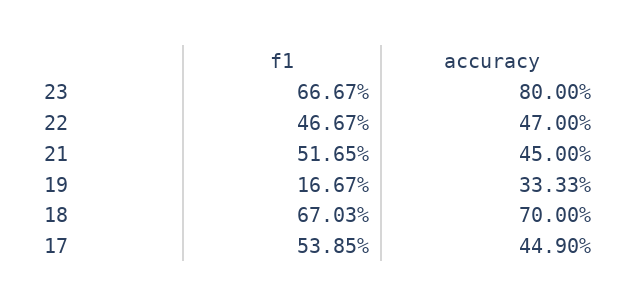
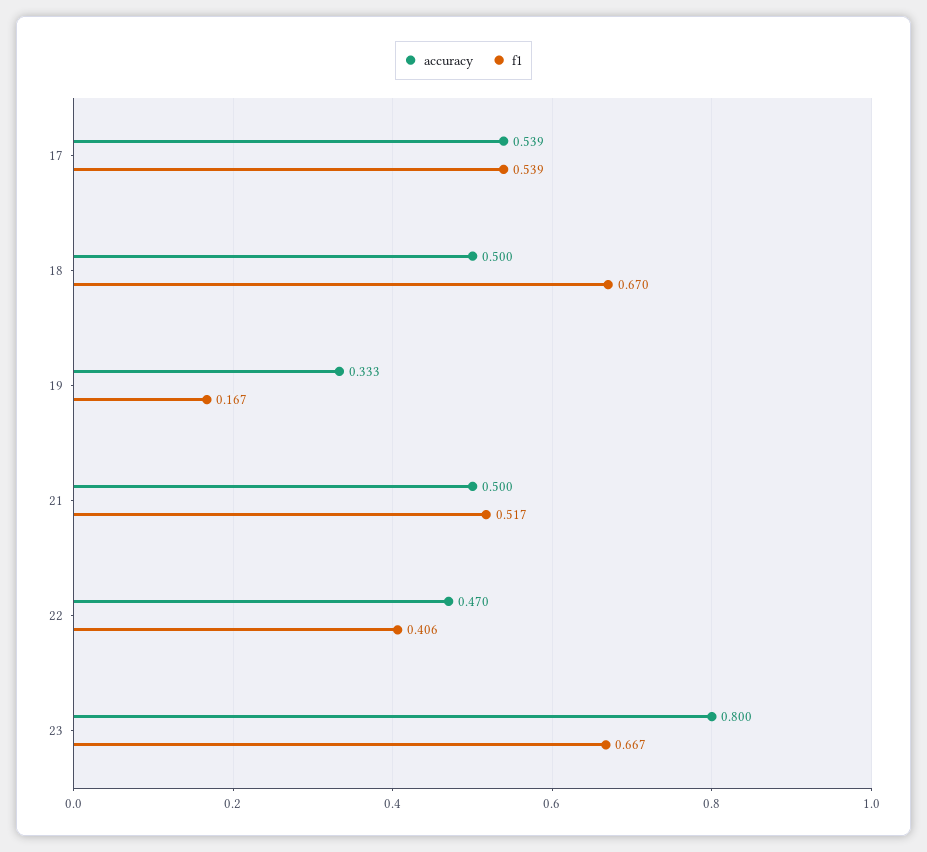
  {
    "f1": {
      "23": 0.6667,
-     "22": 0.4667,
+     "22": 0.406,
      "21": 0.5165,
      "19": 0.1667,
      "18": 0.6703,
      "17": 0.5385
    },
    "accuracy": {
      "23": 0.8,
      "22": 0.47,
-     "21": 0.45,
+     "21": 0.5,
      "19": 0.3333,
-     "18": 0.7,
+     "18": 0.5,
-     "17": 0.449
+     "17": 0.539
    }
  }

